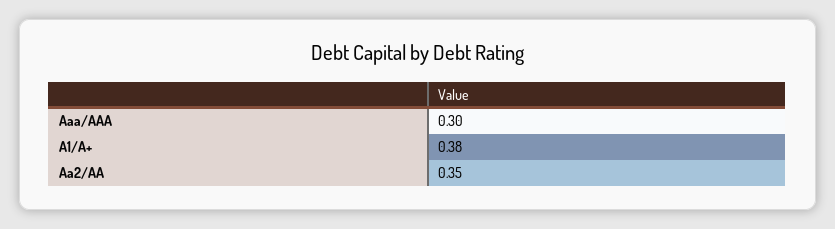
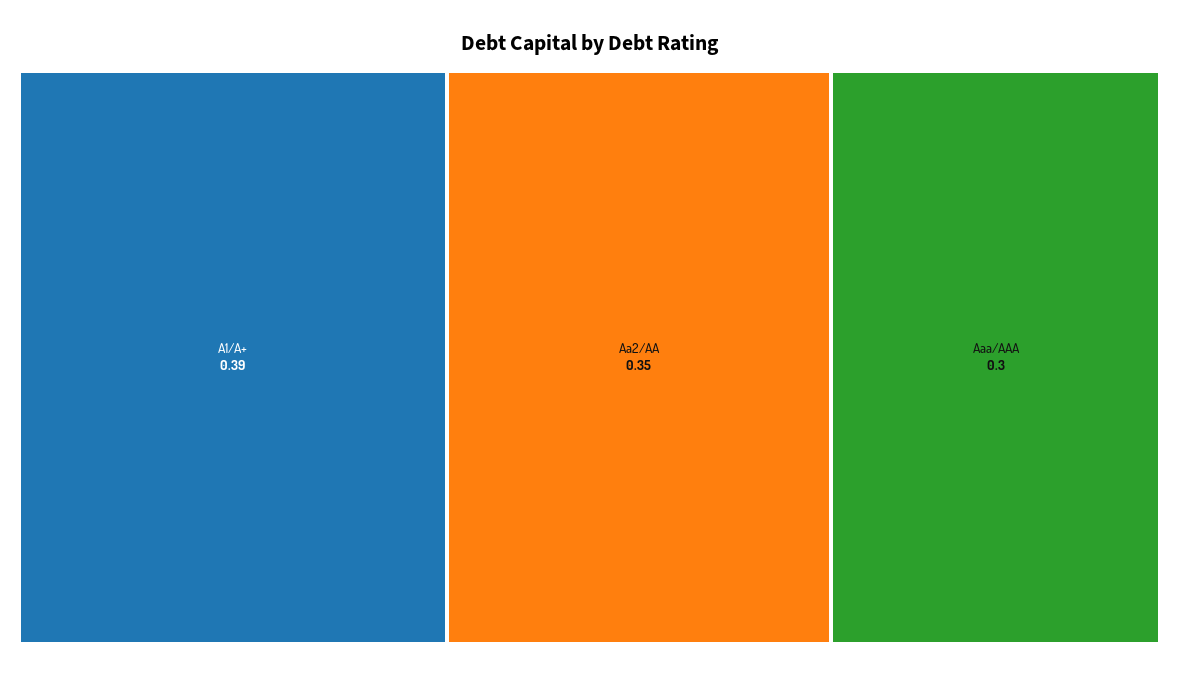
  {
    "Aaa/AAA": 0.3,
-   "A1/A+": 0.38,
+   "A1/A+": 0.39,
    "Aa2/AA": 0.35
  }

